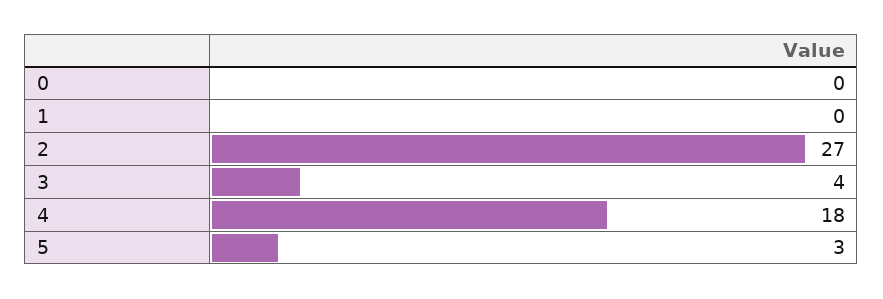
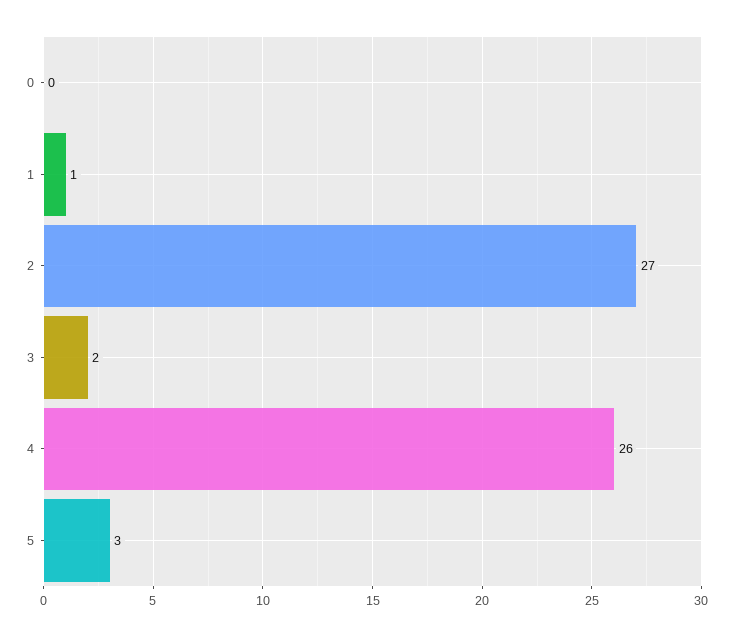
  {
    "0": 0,
-   "1": 0,
+   "1": 1,
    "2": 27,
-   "3": 4,
+   "3": 2,
-   "4": 18,
+   "4": 26,
    "5": 3
  }

